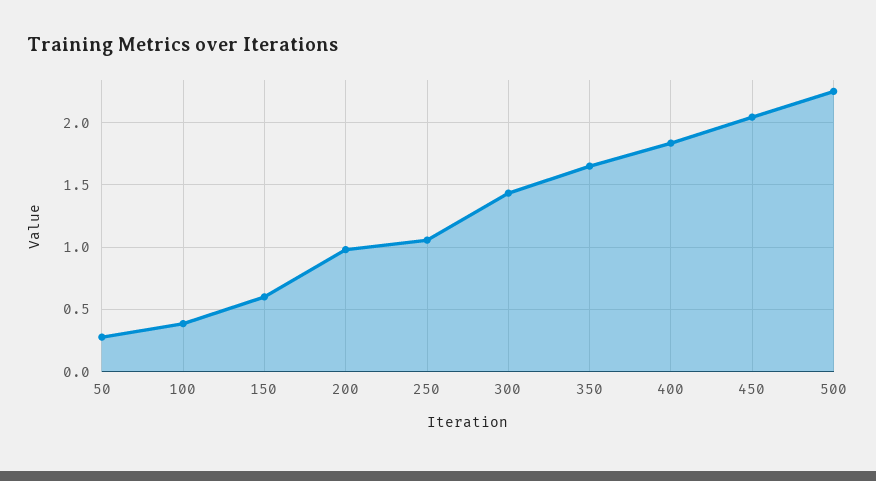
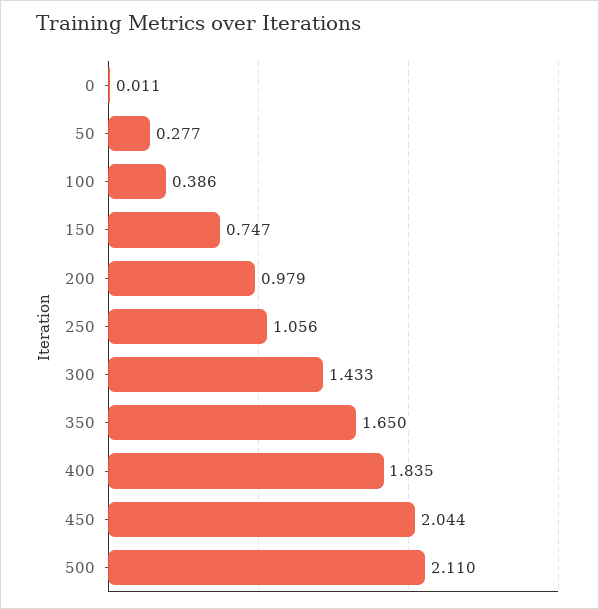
  {
    "50": 0.277,
    "100": 0.386,
-   "150": 0.6,
+   "150": 0.747,
    "200": 0.979,
    "250": 1.056,
    "300": 1.433,
    "350": 1.65,
    "400": 1.835,
    "450": 2.044,
-   "500": 2.25
+   "500": 2.11,
+   "0": 0.011
  }

